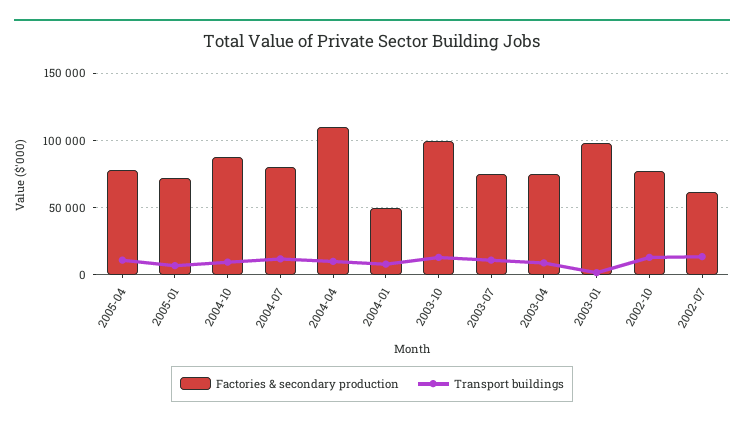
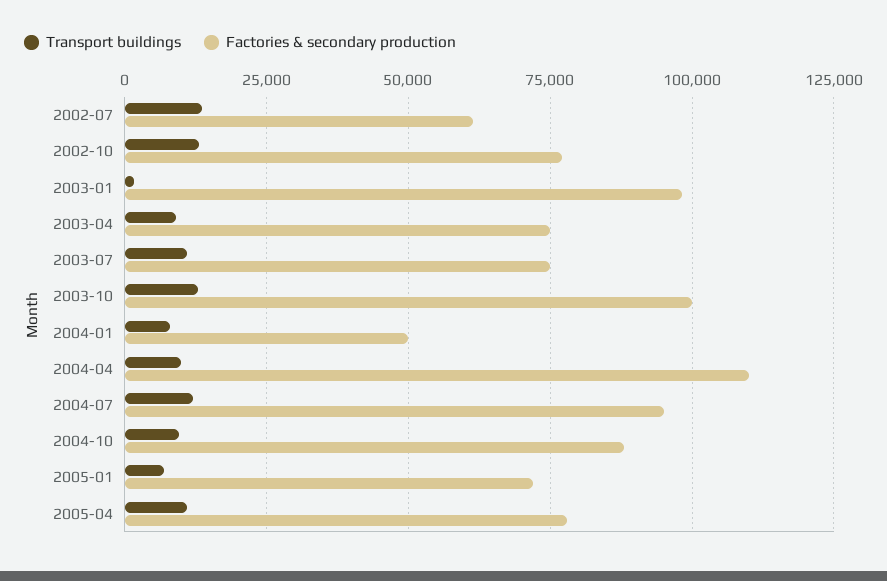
  {
    "Factories & secondary production": {
      "2005-04": 77500,
      "2005-01": 72500,
      "2004-10": 87500,
-     "2004-07": 80000,
+     "2004-07": 95000,
      "2004-04": 110000,
      "2004-01": 50000,
      "2003-10": 100000,
      "2003-07": 75000,
      "2003-04": 75000,
      "2003-01": 97500,
      "2002-10": 77500,
      "2002-07": 62500
    },
    "Transport buildings": {
      "2005-04": 10000,
      "2005-01": 7500,
      "2004-10": 10000,
      "2004-07": 12500,
      "2004-04": 10000,
      "2004-01": 7500,
      "2003-10": 12500,
      "2003-07": 10000,
      "2003-04": 10000,
      "2003-01": 2500,
      "2002-10": 12500,
      "2002-07": 12500
    }
  }

